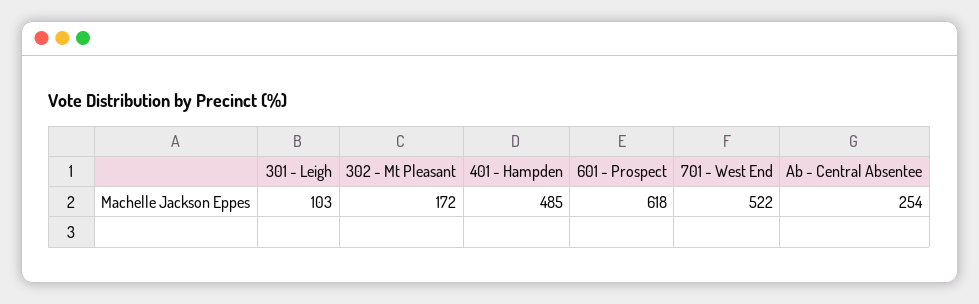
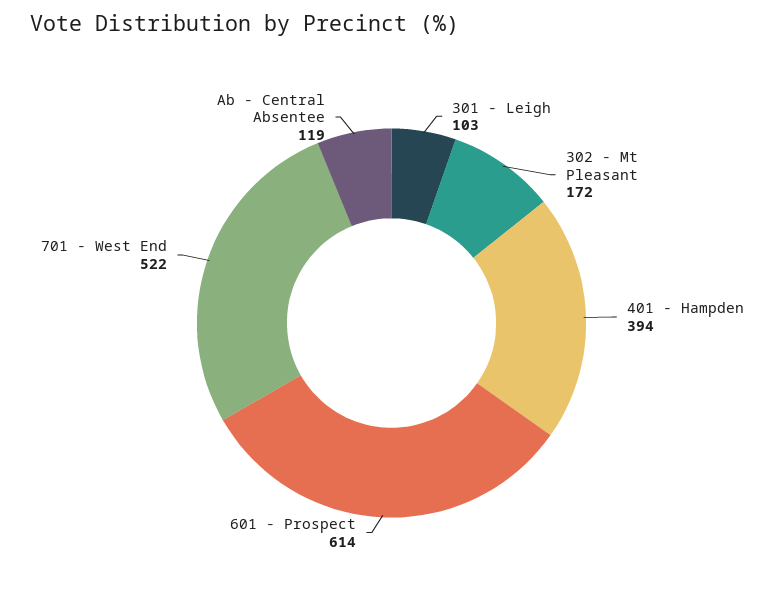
  {
    "301 - Leigh": 103,
    "302 - Mt Pleasant": 172,
-   "401 - Hampden": 485,
+   "401 - Hampden": 394,
-   "601 - Prospect": 618,
+   "601 - Prospect": 614,
    "701 - West End": 522,
-   "Ab - Central Absentee": 254
+   "Ab - Central Absentee": 119
  }

